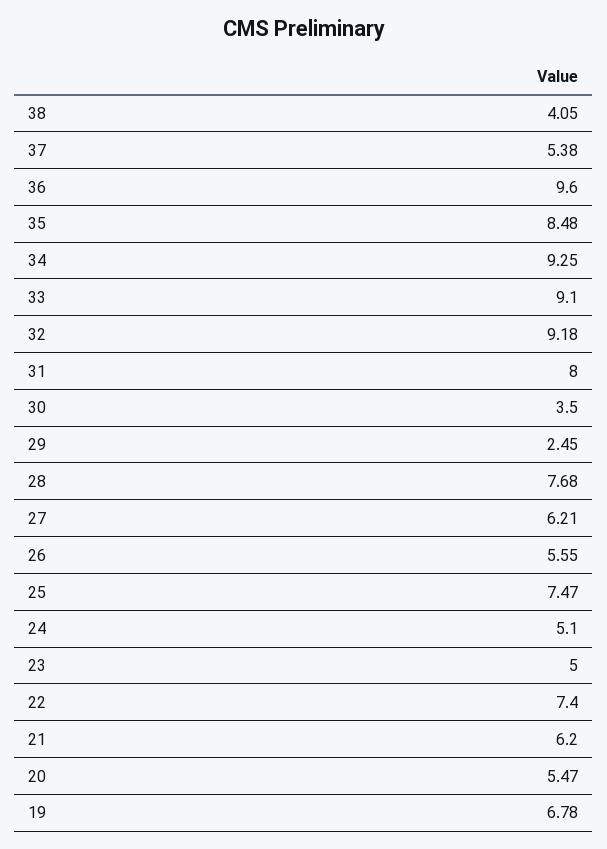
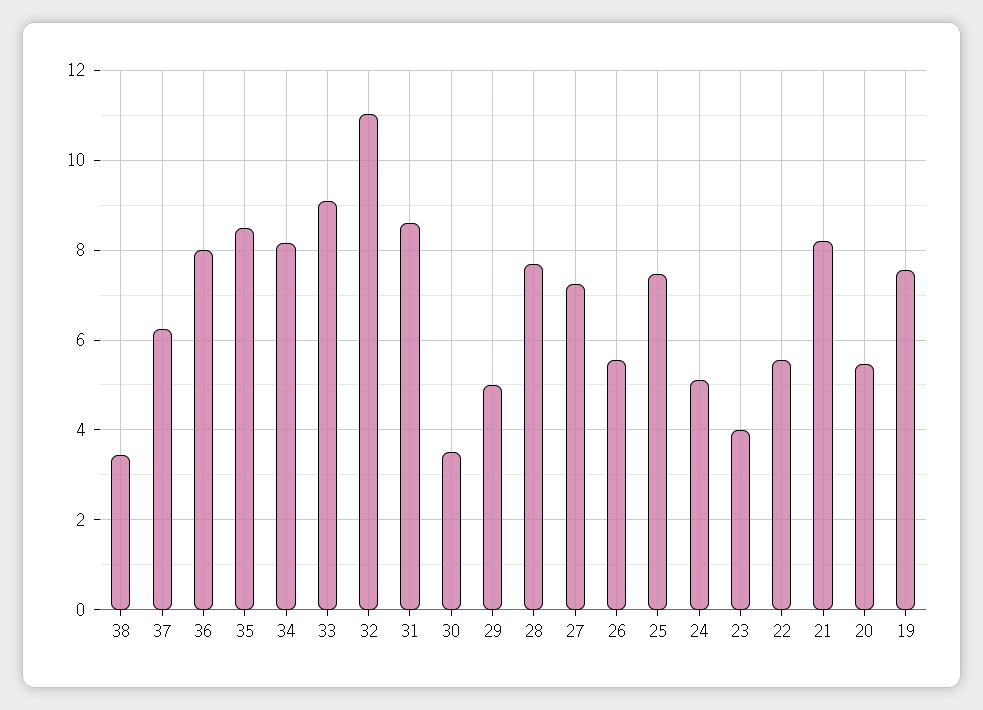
  {
-   "38": 4.05,
+   "38": 3.4,
-   "37": 5.38,
+   "37": 6.2,
-   "36": 9.6,
+   "36": 8,
    "35": 8.48,
-   "34": 9.25,
+   "34": 8.2,
    "33": 9.1,
-   "32": 9.18,
+   "32": 11,
-   "31": 8,
+   "31": 8.6,
    "30": 3.5,
-   "29": 2.45,
+   "29": 5,
    "28": 7.68,
-   "27": 6.21,
+   "27": 7.2,
    "26": 5.55,
    "25": 7.47,
    "24": 5.1,
-   "23": 5,
+   "23": 4,
-   "22": 7.4,
+   "22": 5.6,
-   "21": 6.2,
+   "21": 8.2,
    "20": 5.47,
-   "19": 6.78
+   "19": 7.6
  }

